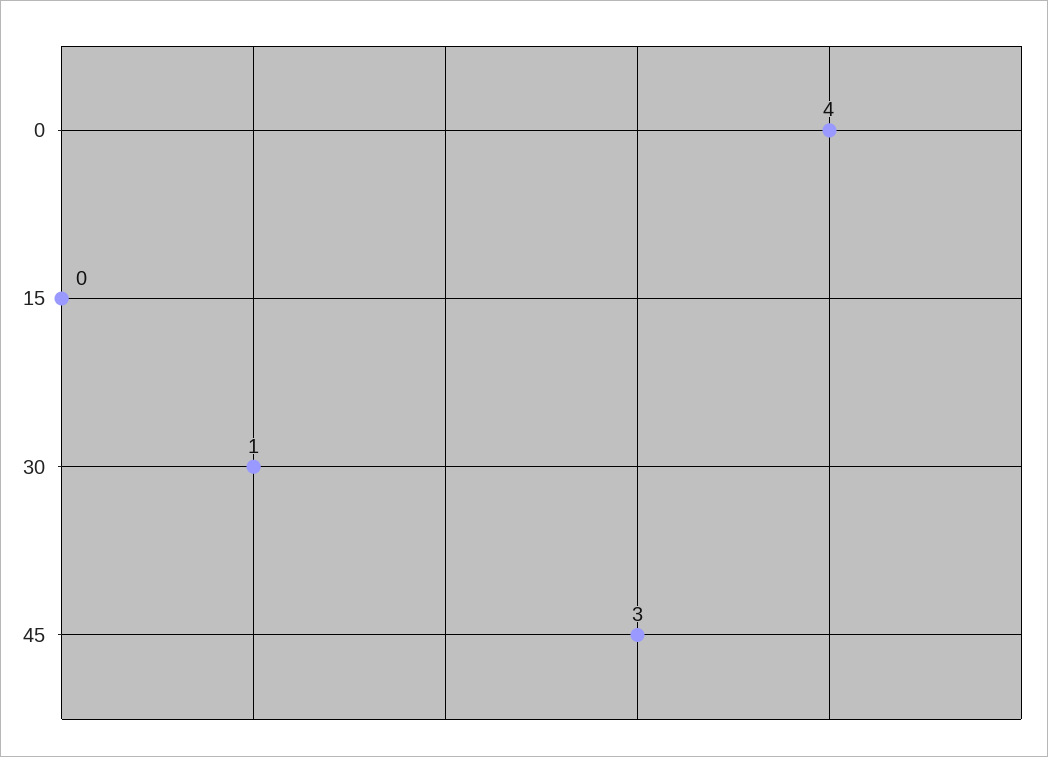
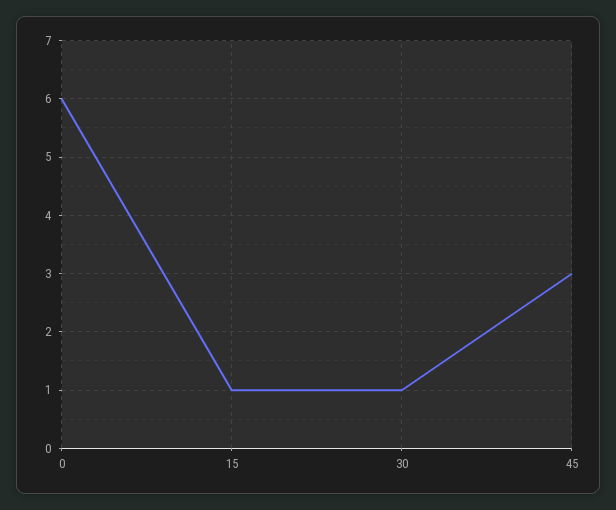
  {
-   "0": 4,
+   "0": 6,
-   "15": 0,
+   "15": 1,
    "30": 1,
    "45": 3
  }

